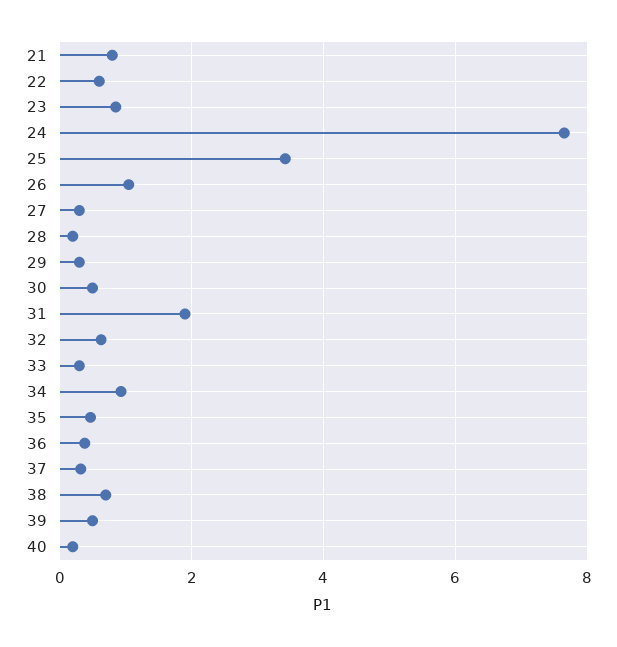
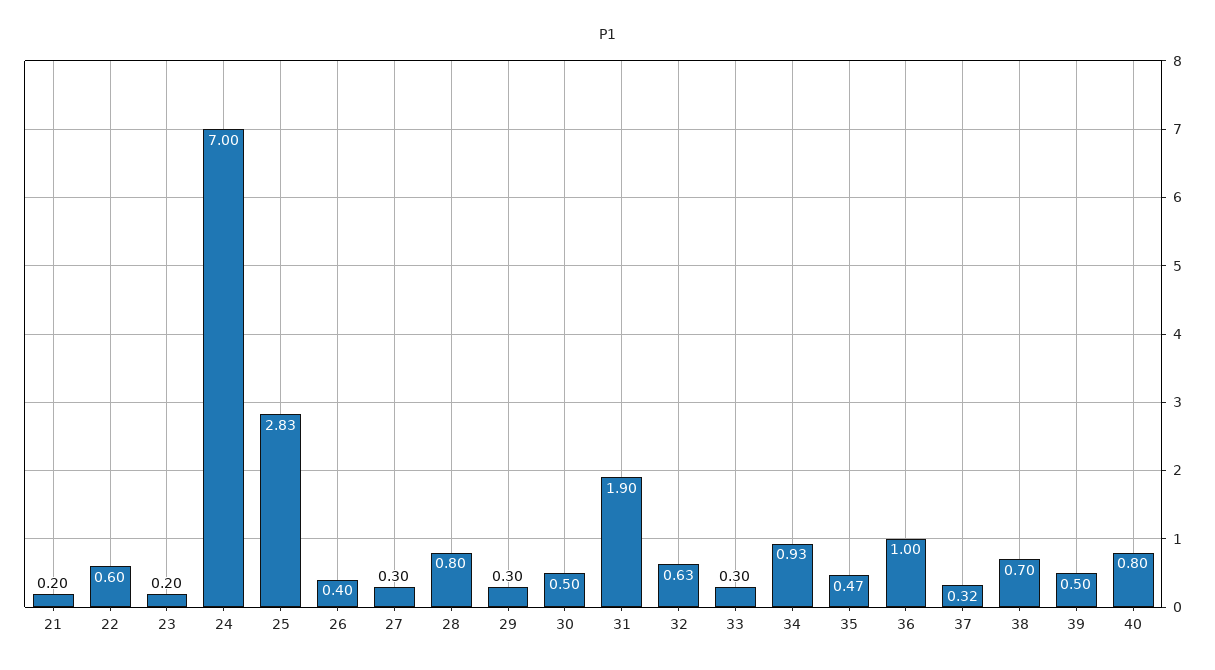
  {
-   "21": 0.8,
+   "21": 0.2,
    "22": 0.6,
-   "23": 0.8,
+   "23": 0.2,
-   "24": 7.6,
+   "24": 7,
-   "25": 3.4,
+   "25": 2.83,
-   "26": 1,
+   "26": 0.4,
    "27": 0.3,
-   "28": 0.2,
+   "28": 0.8,
    "29": 0.3,
    "30": 0.5,
    "31": 1.9,
    "32": 0.63,
    "33": 0.3,
    "34": 0.93,
    "35": 0.47,
-   "36": 0.4,
+   "36": 1,
    "37": 0.32,
    "38": 0.7,
    "39": 0.5,
-   "40": 0.2
+   "40": 0.8
  }

